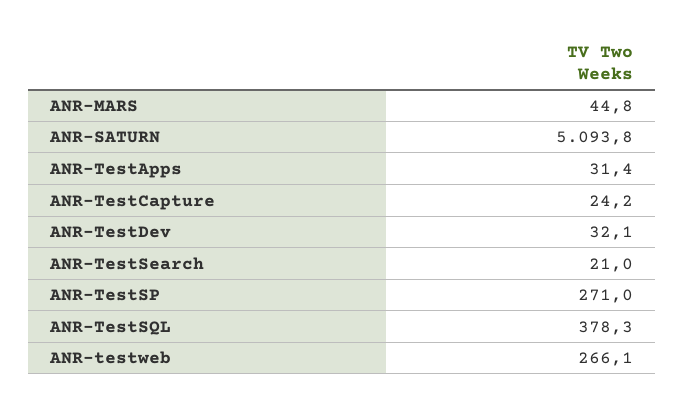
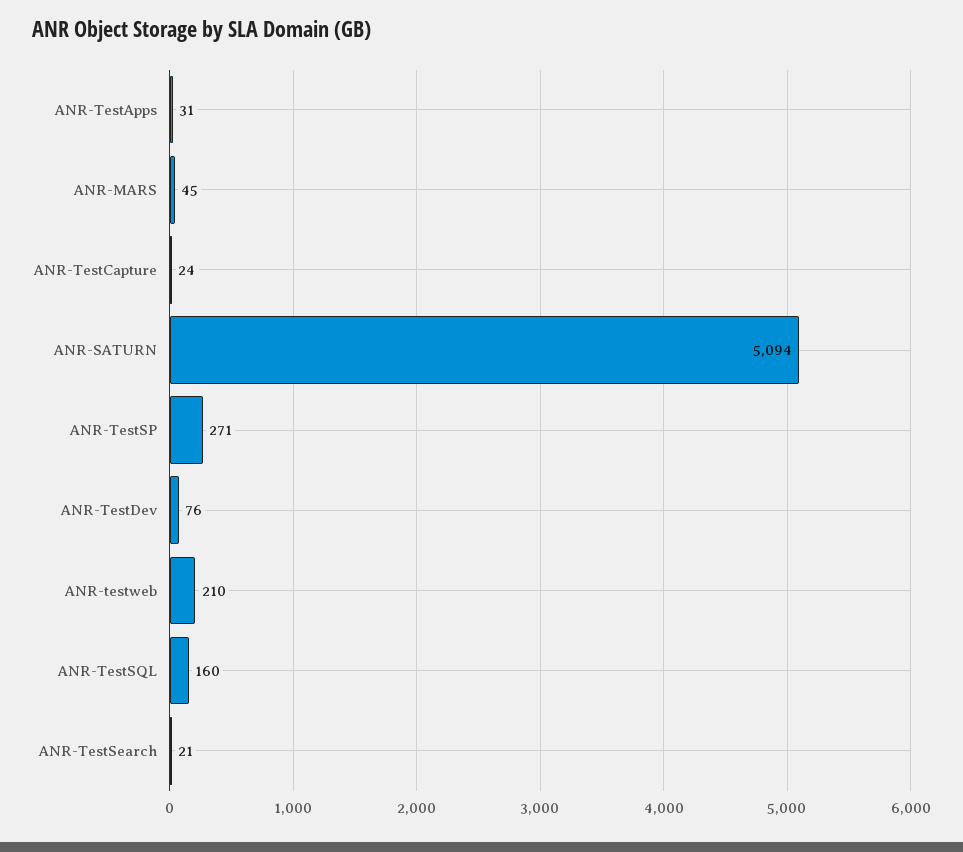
  {
    "ANR-MARS": 44.8,
    "ANR-SATURN": 5093.8,
    "ANR-TestApps": 31.4,
    "ANR-TestCapture": 24.2,
-   "ANR-TestDev": 32.1,
+   "ANR-TestDev": 76,
    "ANR-TestSearch": 21,
    "ANR-TestSP": 271,
-   "ANR-TestSQL": 378.3,
+   "ANR-TestSQL": 160,
-   "ANR-testweb": 266.1
+   "ANR-testweb": 210
  }

